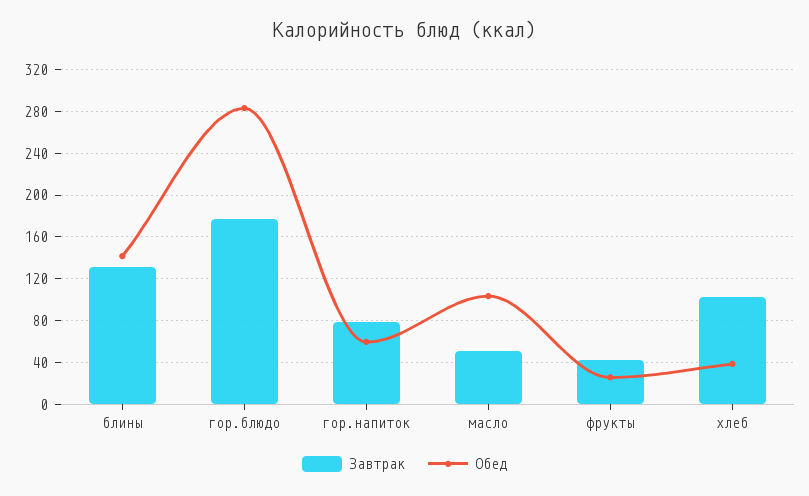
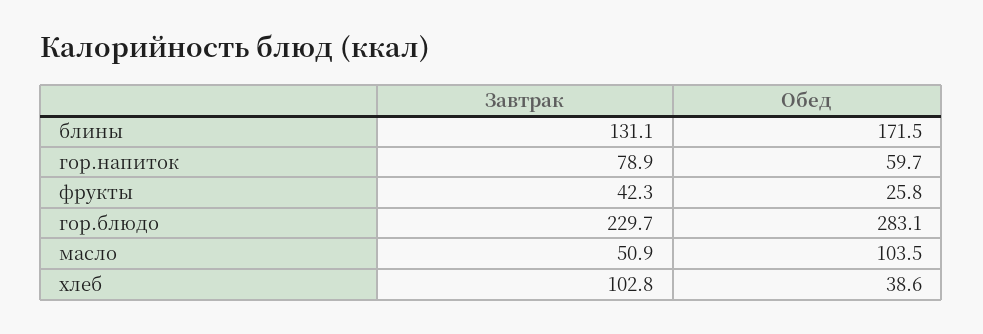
  {
    "Завтрак": {
      "блины": 131.1,
-     "гор.блюдо": 180,
+     "гор.блюдо": 229.7,
      "гор.напиток": 78.9,
      "масло": 50.9,
      "фрукты": 42.3,
      "хлеб": 102.8
    },
    "Обед": {
-     "блины": 140,
+     "блины": 171.5,
      "гор.блюдо": 283.1,
      "гор.напиток": 59.7,
      "масло": 103.5,
      "фрукты": 25.8,
      "хлеб": 38.6
    }
  }

